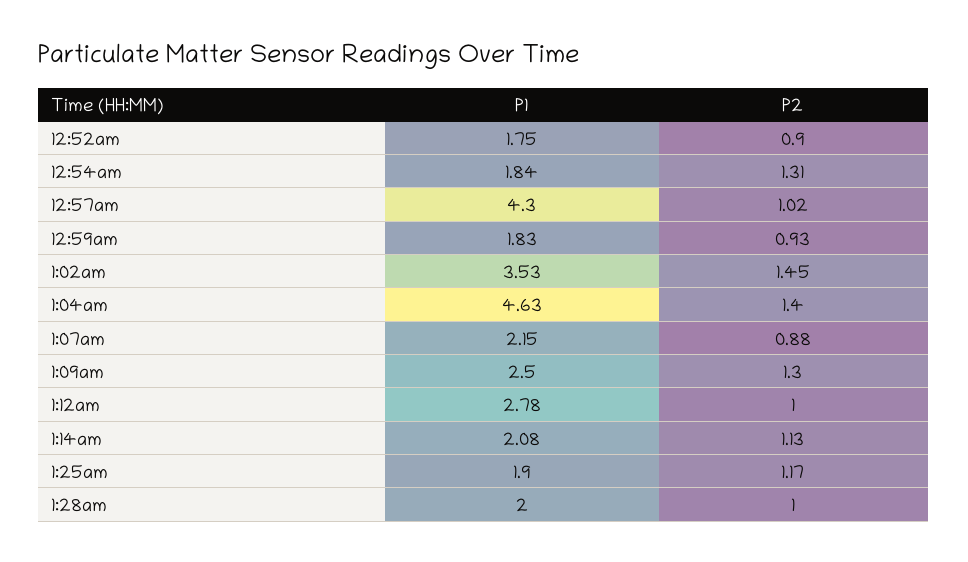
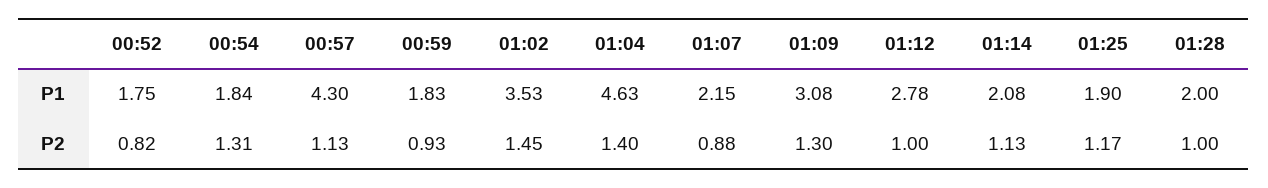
  {
    "P1": {
      "12:52am": 1.75,
      "12:54am": 1.84,
      "12:57am": 4.3,
      "12:59am": 1.83,
      "1:02am": 3.53,
      "1:04am": 4.63,
      "1:07am": 2.15,
-     "1:09am": 2.5,
+     "1:09am": 3.08,
      "1:12am": 2.78,
      "1:14am": 2.08,
      "1:25am": 1.9,
      "1:28am": 2
    },
    "P2": {
-     "12:52am": 0.9,
+     "12:52am": 0.82,
      "12:54am": 1.31,
-     "12:57am": 1.02,
+     "12:57am": 1.13,
      "12:59am": 0.93,
      "1:02am": 1.45,
      "1:04am": 1.4,
      "1:07am": 0.88,
      "1:09am": 1.3,
      "1:12am": 1,
      "1:14am": 1.13,
      "1:25am": 1.17,
      "1:28am": 1
    }
  }

